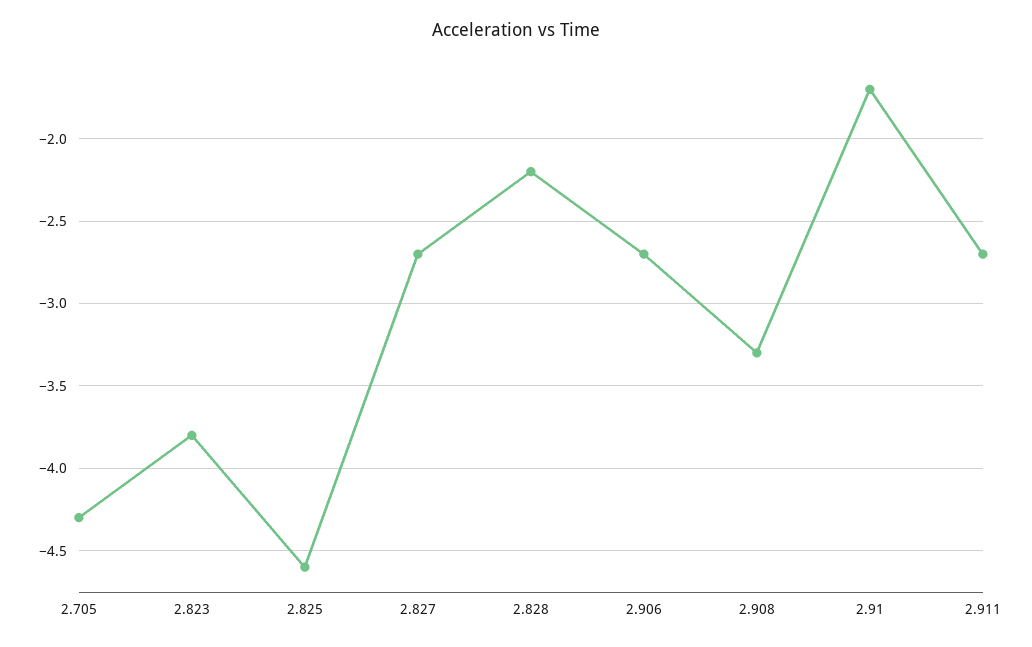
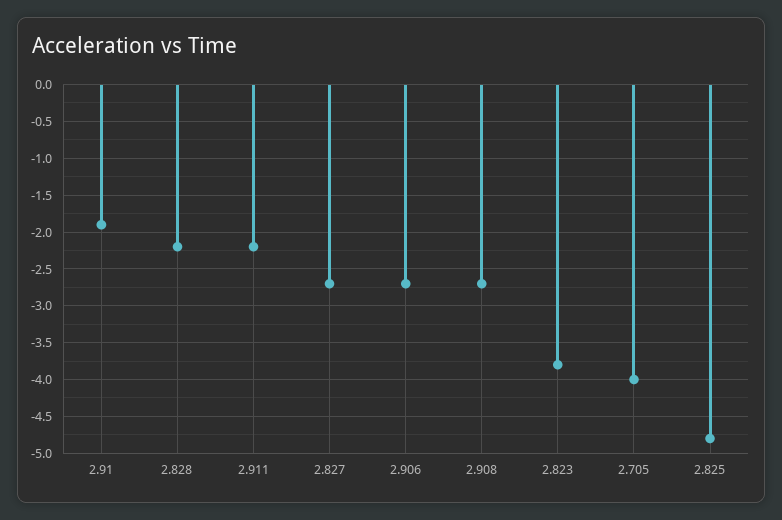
  {
-   "2.705": -4.3,
+   "2.705": -4,
    "2.823": -3.8,
-   "2.825": -4.6,
+   "2.825": -4.8,
    "2.827": -2.7,
    "2.828": -2.2,
    "2.906": -2.7,
-   "2.908": -3.3,
+   "2.908": -2.7,
-   "2.91": -1.7,
+   "2.91": -1.9,
-   "2.911": -2.7
+   "2.911": -2.2
  }

